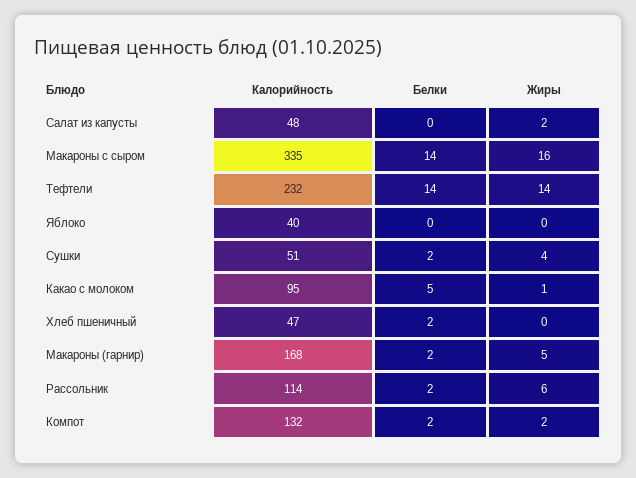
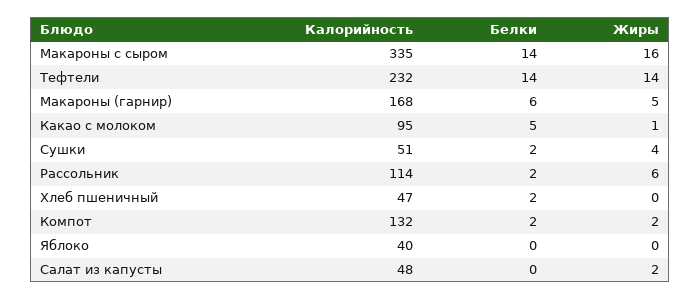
  {
    "Калорийность": {
      "Салат из капусты": 48,
      "Макароны с сыром": 335,
      "Тефтели": 232,
      "Яблоко": 40,
      "Сушки": 51,
      "Какао с молоком": 95,
      "Хлеб пшеничный": 47,
      "Макароны (гарнир)": 168,
      "Рассольник": 114,
      "Компот": 132
    },
    "Белки": {
      "Салат из капусты": 0,
      "Макароны с сыром": 14,
      "Тефтели": 14,
      "Яблоко": 0,
      "Сушки": 2,
      "Какао с молоком": 5,
      "Хлеб пшеничный": 2,
-     "Макароны (гарнир)": 2,
+     "Макароны (гарнир)": 6,
      "Рассольник": 2,
      "Компот": 2
    },
    "Жиры": {
      "Салат из капусты": 2,
      "Макароны с сыром": 16,
      "Тефтели": 14,
      "Яблоко": 0,
      "Сушки": 4,
      "Какао с молоком": 1,
      "Хлеб пшеничный": 0,
      "Макароны (гарнир)": 5,
      "Рассольник": 6,
      "Компот": 2
    }
  }

